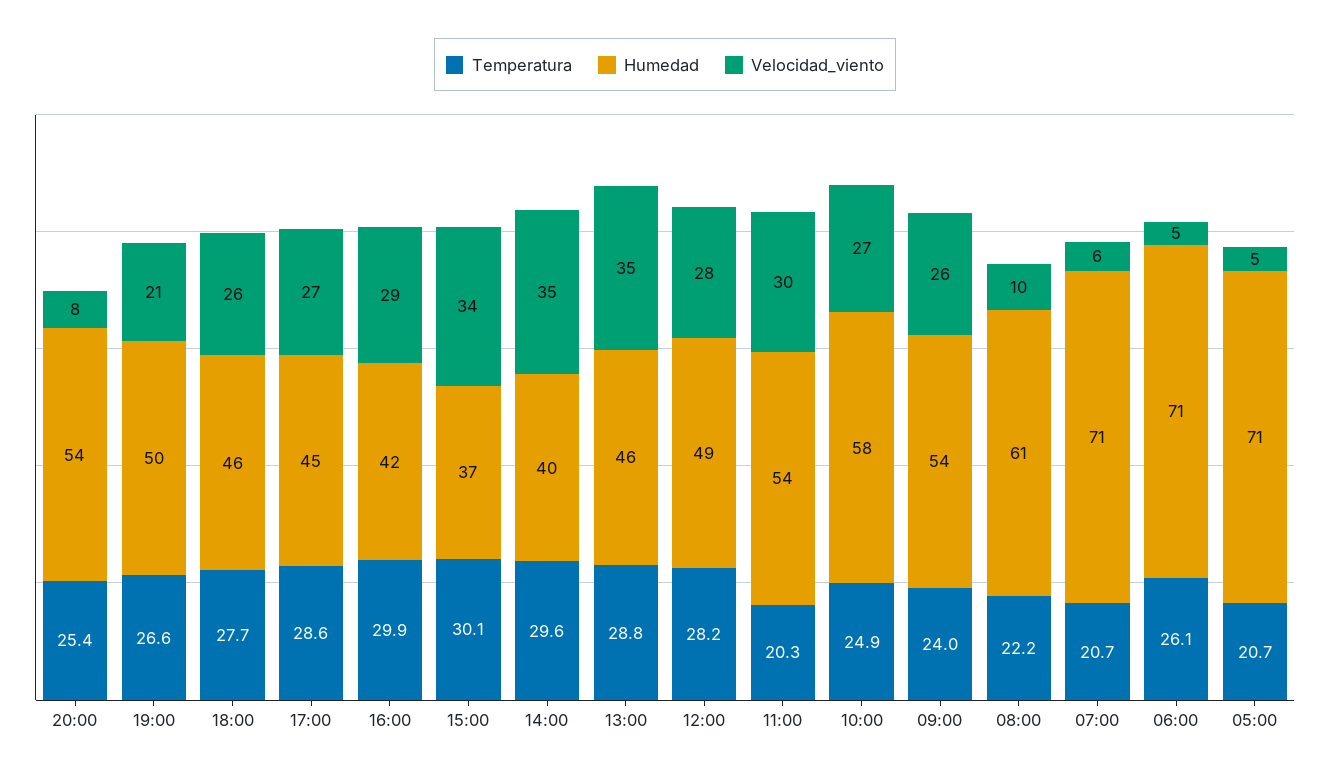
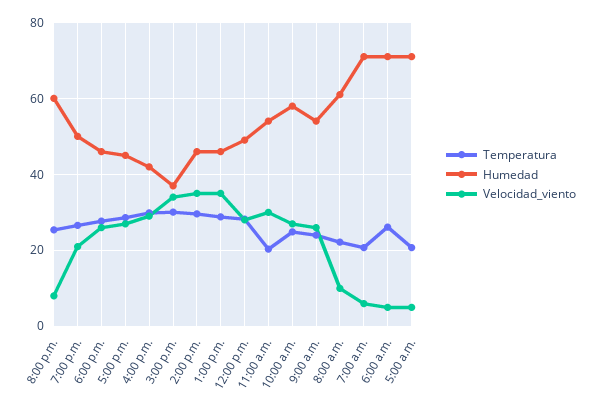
  {
    "Temperatura": {
      "20:00": 25.4,
      "19:00": 26.6,
      "18:00": 27.7,
      "17:00": 28.6,
      "16:00": 29.9,
      "15:00": 30.1,
      "14:00": 29.6,
      "13:00": 28.8,
      "12:00": 28.2,
      "11:00": 20.3,
      "10:00": 24.9,
      "09:00": 24,
      "08:00": 22.2,
      "07:00": 20.7,
      "06:00": 26.1,
      "05:00": 20.7
    },
    "Humedad": {
-     "20:00": 54,
+     "20:00": 60,
      "19:00": 50,
      "18:00": 46,
      "17:00": 45,
      "16:00": 42,
      "15:00": 37,
-     "14:00": 40,
+     "14:00": 46,
      "13:00": 46,
      "12:00": 49,
      "11:00": 54,
      "10:00": 58,
      "09:00": 54,
      "08:00": 61,
      "07:00": 71,
      "06:00": 71,
      "05:00": 71
    },
    "Velocidad_viento": {
      "20:00": 8,
      "19:00": 21,
      "18:00": 26,
      "17:00": 27,
      "16:00": 29,
      "15:00": 34,
      "14:00": 35,
      "13:00": 35,
      "12:00": 28,
      "11:00": 30,
      "10:00": 27,
      "09:00": 26,
      "08:00": 10,
      "07:00": 6,
      "06:00": 5,
      "05:00": 5
    }
  }

